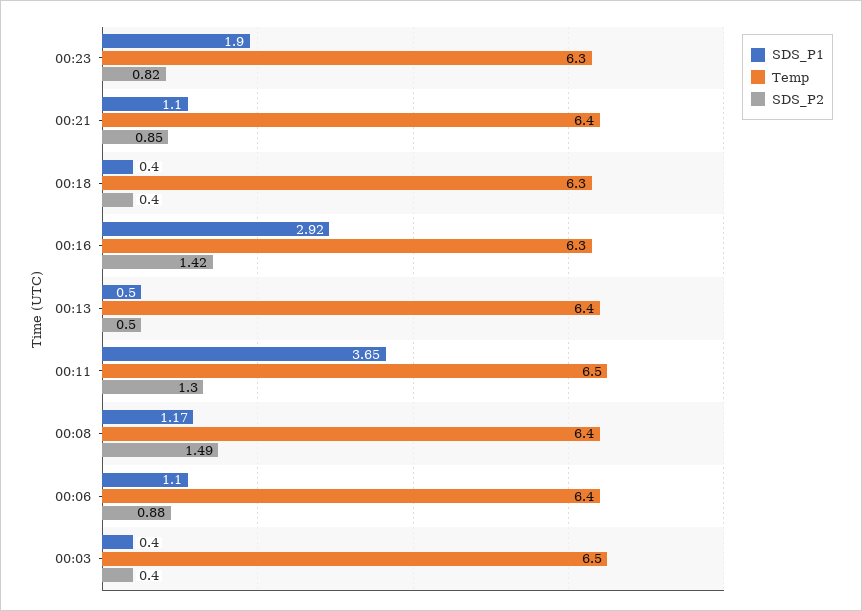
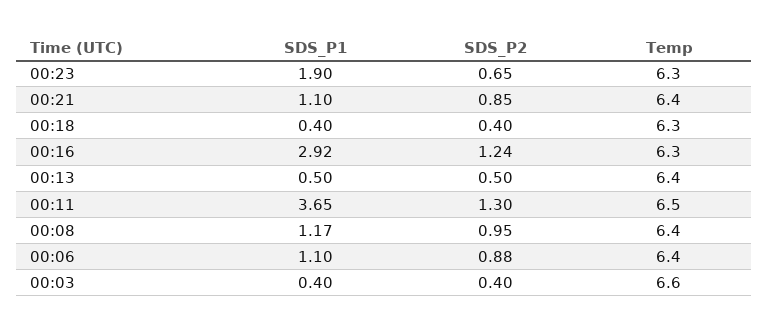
  {
    "SDS_P1": {
      "00:23": 1.9,
      "00:21": 1.1,
      "00:18": 0.4,
      "00:16": 2.92,
      "00:13": 0.5,
      "00:11": 3.65,
      "00:08": 1.17,
      "00:06": 1.1,
      "00:03": 0.4
    },
    "Temp": {
      "00:23": 6.3,
      "00:21": 6.4,
      "00:18": 6.3,
      "00:16": 6.3,
      "00:13": 6.4,
      "00:11": 6.5,
      "00:08": 6.4,
      "00:06": 6.4,
-     "00:03": 6.5
+     "00:03": 6.6
    },
    "SDS_P2": {
-     "00:23": 0.82,
+     "00:23": 0.65,
      "00:21": 0.85,
      "00:18": 0.4,
-     "00:16": 1.42,
+     "00:16": 1.24,
      "00:13": 0.5,
      "00:11": 1.3,
-     "00:08": 1.49,
+     "00:08": 0.95,
      "00:06": 0.88,
      "00:03": 0.4
    }
  }

